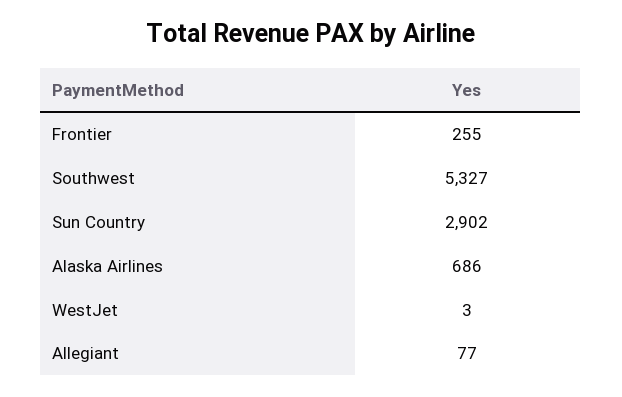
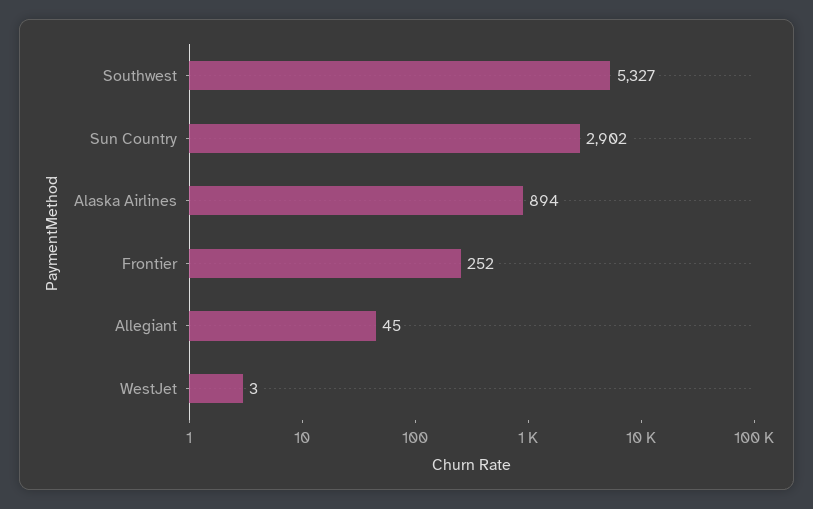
  {
-   "Frontier": 255,
+   "Frontier": 252,
    "Southwest": 5327,
    "Sun Country": 2902,
-   "Alaska Airlines": 686,
+   "Alaska Airlines": 894,
    "WestJet": 3,
-   "Allegiant": 77
+   "Allegiant": 45
  }

